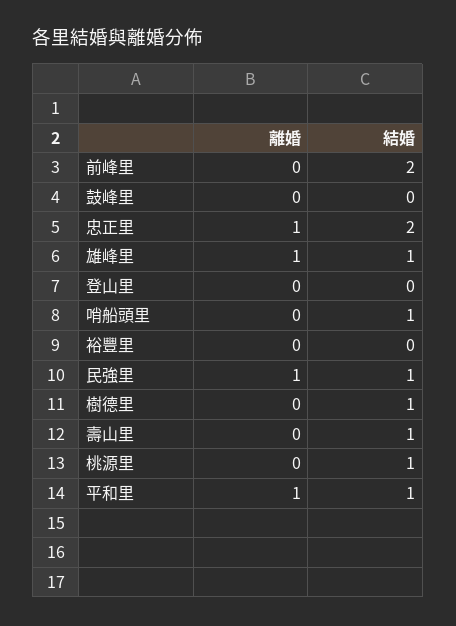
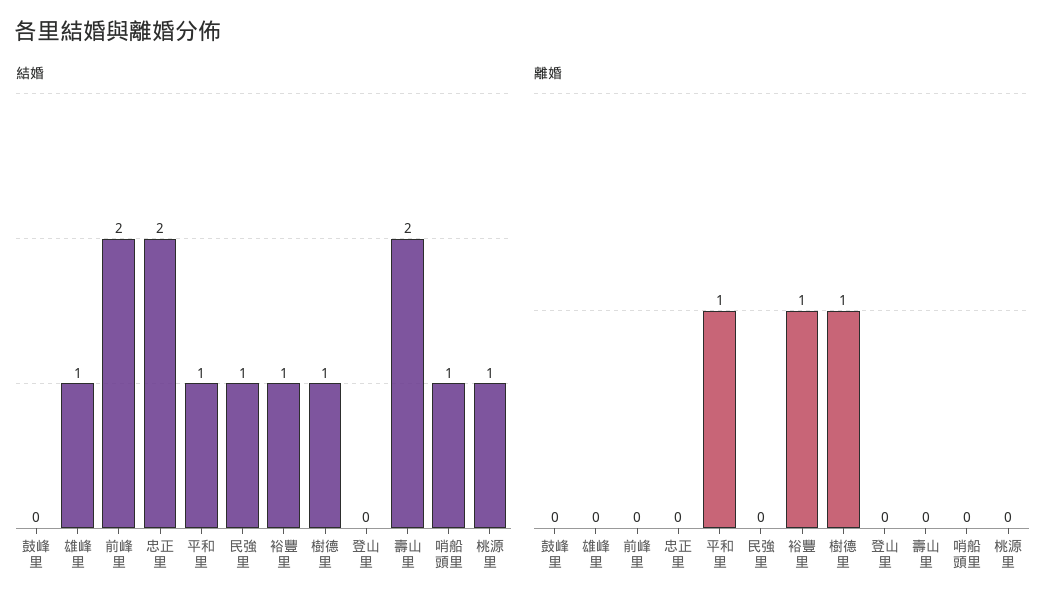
  {
    "離婚": {
      "前峰里": 0,
      "鼓峰里": 0,
-     "忠正里": 1,
+     "忠正里": 0,
-     "雄峰里": 1,
+     "雄峰里": 0,
      "登山里": 0,
      "哨船頭里": 0,
-     "裕豐里": 0,
+     "裕豐里": 1,
-     "民強里": 1,
+     "民強里": 0,
-     "樹德里": 0,
+     "樹德里": 1,
      "壽山里": 0,
      "桃源里": 0,
      "平和里": 1
    },
    "結婚": {
      "前峰里": 2,
      "鼓峰里": 0,
      "忠正里": 2,
      "雄峰里": 1,
      "登山里": 0,
      "哨船頭里": 1,
-     "裕豐里": 0,
+     "裕豐里": 1,
      "民強里": 1,
      "樹德里": 1,
-     "壽山里": 1,
+     "壽山里": 2,
      "桃源里": 1,
      "平和里": 1
    }
  }

